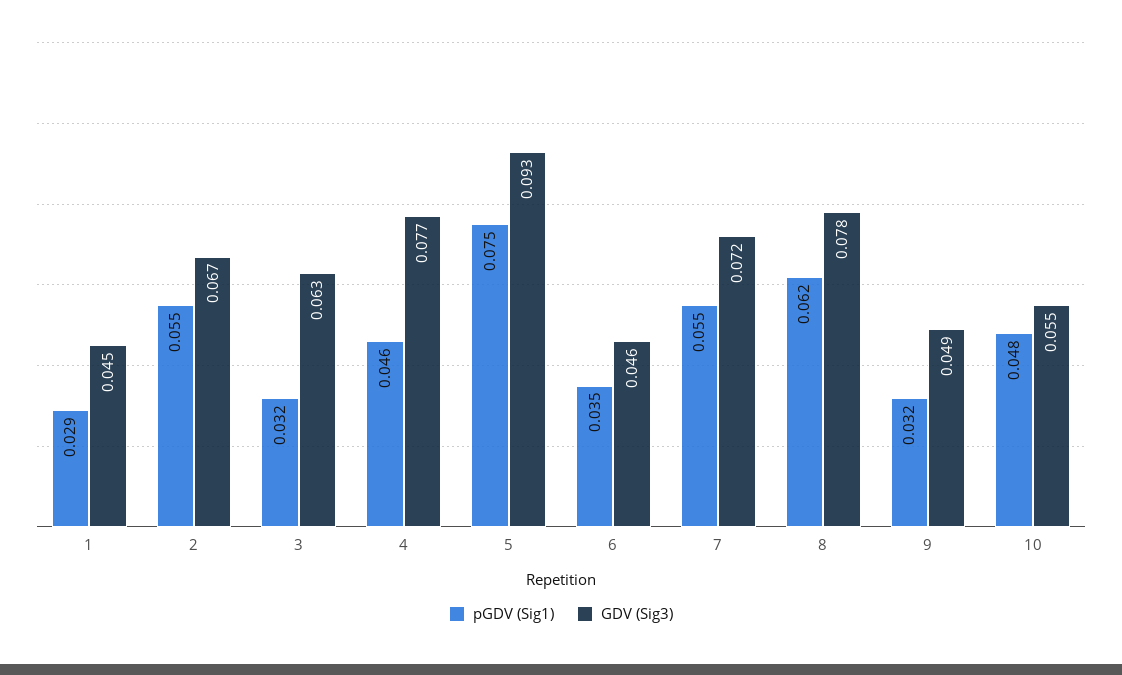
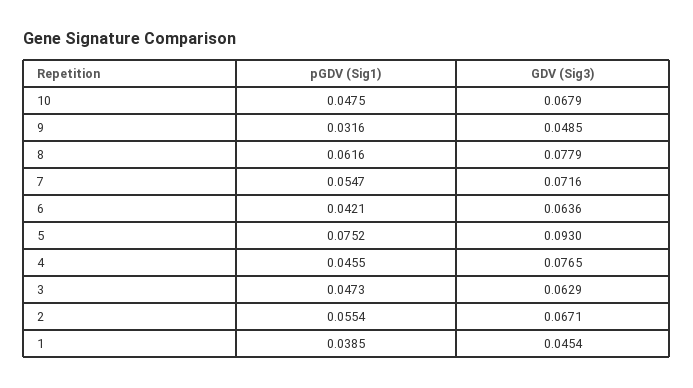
  {
    "pGDV (Sig1)": {
-     "1": 0.029,
+     "1": 0.0385,
      "2": 0.0554,
-     "3": 0.032,
+     "3": 0.0473,
      "4": 0.0455,
      "5": 0.0752,
-     "6": 0.035,
+     "6": 0.0421,
      "7": 0.0547,
      "8": 0.0616,
      "9": 0.0316,
      "10": 0.0475
    },
    "GDV (Sig3)": {
      "1": 0.0454,
      "2": 0.0671,
      "3": 0.0629,
      "4": 0.0765,
      "5": 0.093,
-     "6": 0.046,
+     "6": 0.0636,
      "7": 0.0716,
      "8": 0.0779,
      "9": 0.0485,
-     "10": 0.055
+     "10": 0.0679
    }
  }

